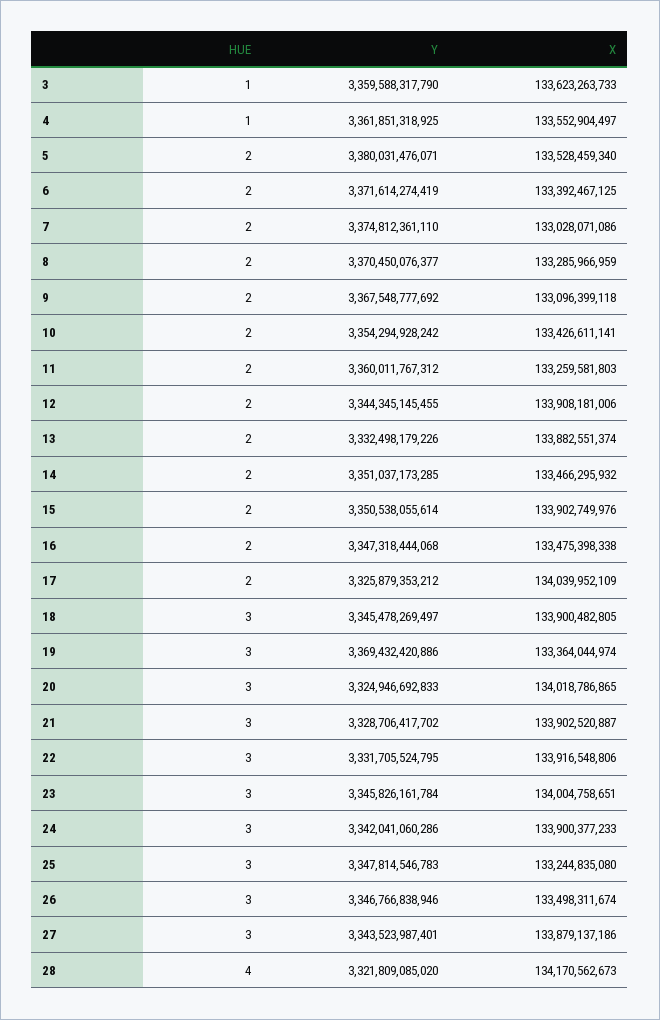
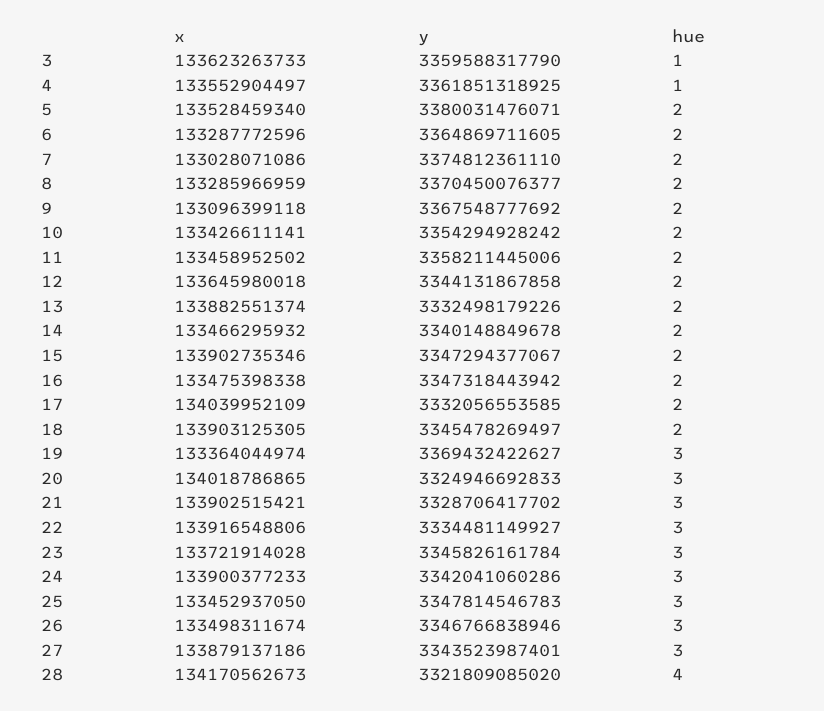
  {
    "HUE": {
      "3": 1,
      "4": 1,
      "5": 2,
      "6": 2,
      "7": 2,
      "8": 2,
      "9": 2,
      "10": 2,
      "11": 2,
      "12": 2,
      "13": 2,
      "14": 2,
      "15": 2,
      "16": 2,
      "17": 2,
-     "18": 3,
+     "18": 2,
      "19": 3,
      "20": 3,
      "21": 3,
      "22": 3,
      "23": 3,
      "24": 3,
      "25": 3,
      "26": 3,
      "27": 3,
      "28": 4
    },
    "Y": {
      "3": 3359588317790,
      "4": 3361851318925,
      "5": 3380031476071,
-     "6": 3371614274419,
+     "6": 3364869711605,
      "7": 3374812361110,
      "8": 3370450076377,
      "9": 3367548777692,
      "10": 3354294928242,
-     "11": 3360011767312,
+     "11": 3358211445006,
-     "12": 3344345145455,
+     "12": 3344131867858,
      "13": 3332498179226,
-     "14": 3351037173285,
+     "14": 3340148849678,
-     "15": 3350538055614,
+     "15": 3347294377067,
-     "16": 3347318444068,
+     "16": 3347318443942,
-     "17": 3325879353212,
+     "17": 3332056553585,
      "18": 3345478269497,
-     "19": 3369432420886,
+     "19": 3369432422627,
      "20": 3324946692833,
      "21": 3328706417702,
-     "22": 3331705524795,
+     "22": 3334481149927,
      "23": 3345826161784,
      "24": 3342041060286,
      "25": 3347814546783,
      "26": 3346766838946,
      "27": 3343523987401,
      "28": 3321809085020
    },
    "X": {
      "3": 133623263733,
      "4": 133552904497,
      "5": 133528459340,
-     "6": 133392467125,
+     "6": 133287772596,
      "7": 133028071086,
      "8": 133285966959,
      "9": 133096399118,
      "10": 133426611141,
-     "11": 133259581803,
+     "11": 133458952502,
-     "12": 133908181006,
+     "12": 133645980018,
      "13": 133882551374,
      "14": 133466295932,
-     "15": 133902749976,
+     "15": 133902735346,
      "16": 133475398338,
      "17": 134039952109,
-     "18": 133900482805,
+     "18": 133903125305,
      "19": 133364044974,
      "20": 134018786865,
-     "21": 133902520887,
+     "21": 133902515421,
      "22": 133916548806,
-     "23": 134004758651,
+     "23": 133721914028,
      "24": 133900377233,
-     "25": 133244835080,
+     "25": 133452937050,
      "26": 133498311674,
      "27": 133879137186,
      "28": 134170562673
    }
  }

